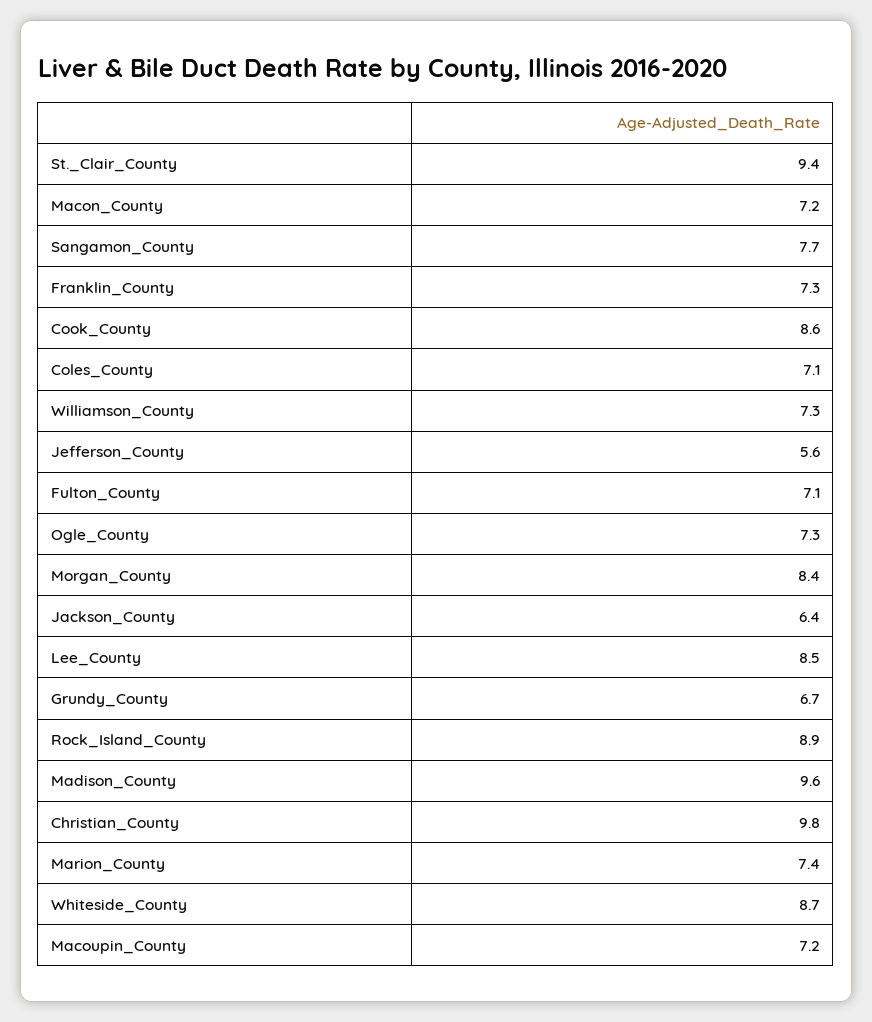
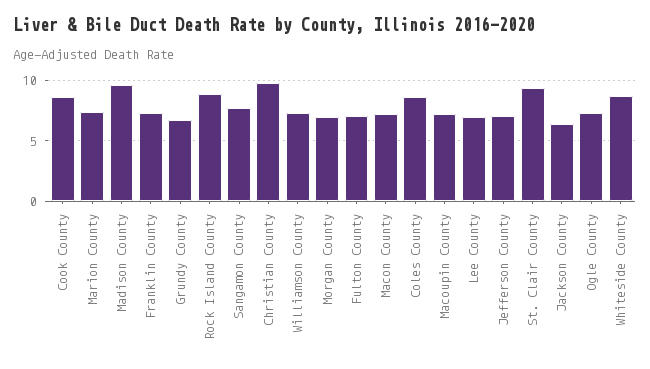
  {
    "St._Clair_County": 9.4,
    "Macon_County": 7.2,
    "Sangamon_County": 7.7,
    "Franklin_County": 7.3,
    "Cook_County": 8.6,
-   "Coles_County": 7.1,
+   "Coles_County": 8.5,
    "Williamson_County": 7.3,
-   "Jefferson_County": 5.6,
+   "Jefferson_County": 7,
    "Fulton_County": 7.1,
    "Ogle_County": 7.3,
-   "Morgan_County": 8.4,
+   "Morgan_County": 7,
    "Jackson_County": 6.4,
-   "Lee_County": 8.5,
+   "Lee_County": 7,
    "Grundy_County": 6.7,
    "Rock_Island_County": 8.9,
    "Madison_County": 9.6,
    "Christian_County": 9.8,
    "Marion_County": 7.4,
    "Whiteside_County": 8.7,
    "Macoupin_County": 7.2
  }

